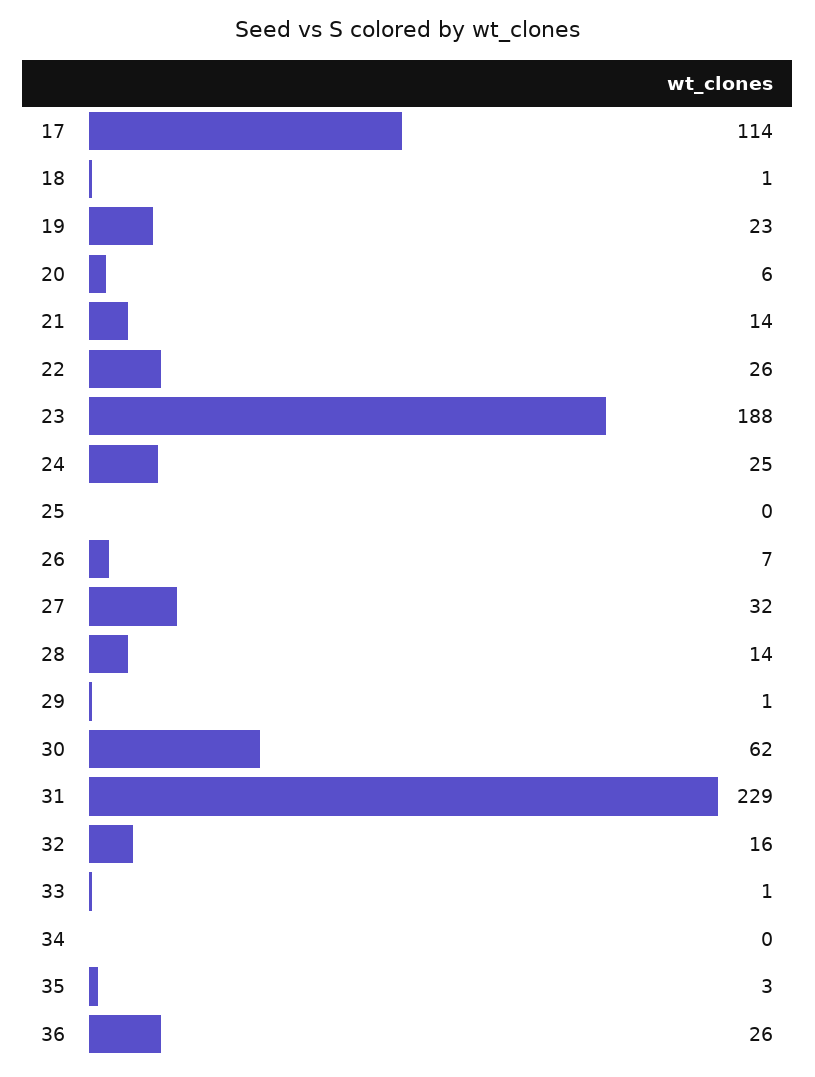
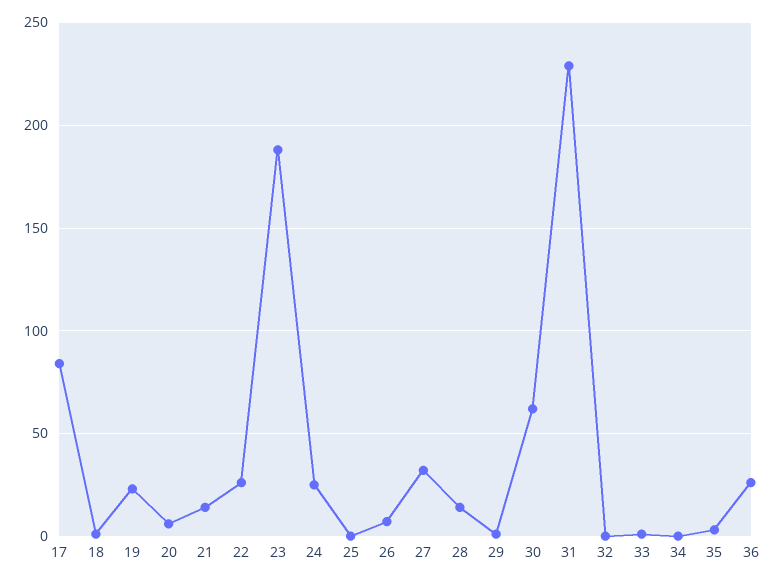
  {
-   "17": 114,
+   "17": 85,
    "18": 1,
    "19": 23,
    "20": 6,
    "21": 14,
    "22": 26,
    "23": 188,
    "24": 25,
    "25": 0,
    "26": 7,
    "27": 32,
    "28": 14,
    "29": 1,
    "30": 62,
    "31": 229,
-   "32": 16,
+   "32": 0,
    "33": 1,
    "34": 0,
    "35": 3,
    "36": 26
  }

